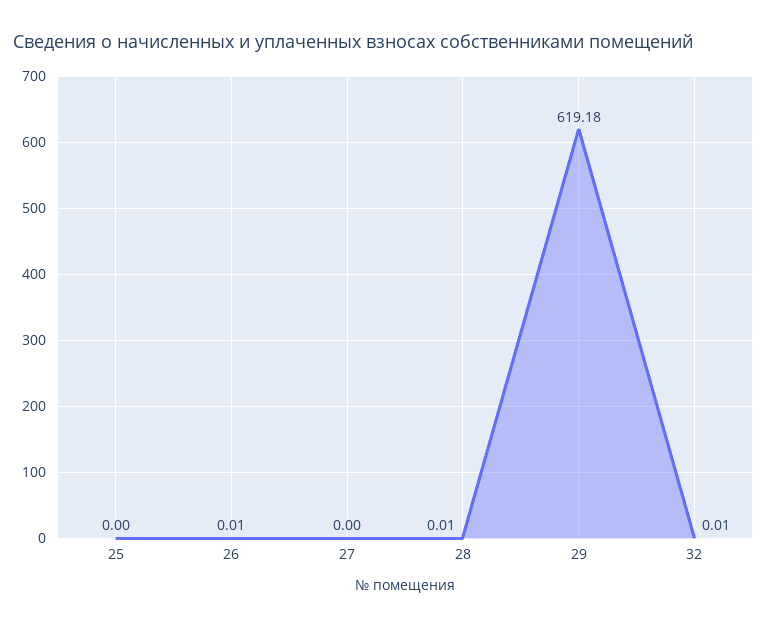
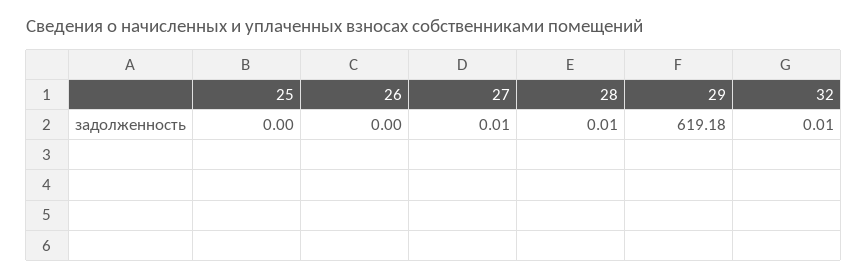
  {
    "25": 0,
-   "26": 0.01,
+   "26": 0,
-   "27": 0,
+   "27": 0.01,
    "28": 0.01,
    "29": 619.18,
    "32": 0.01
  }

